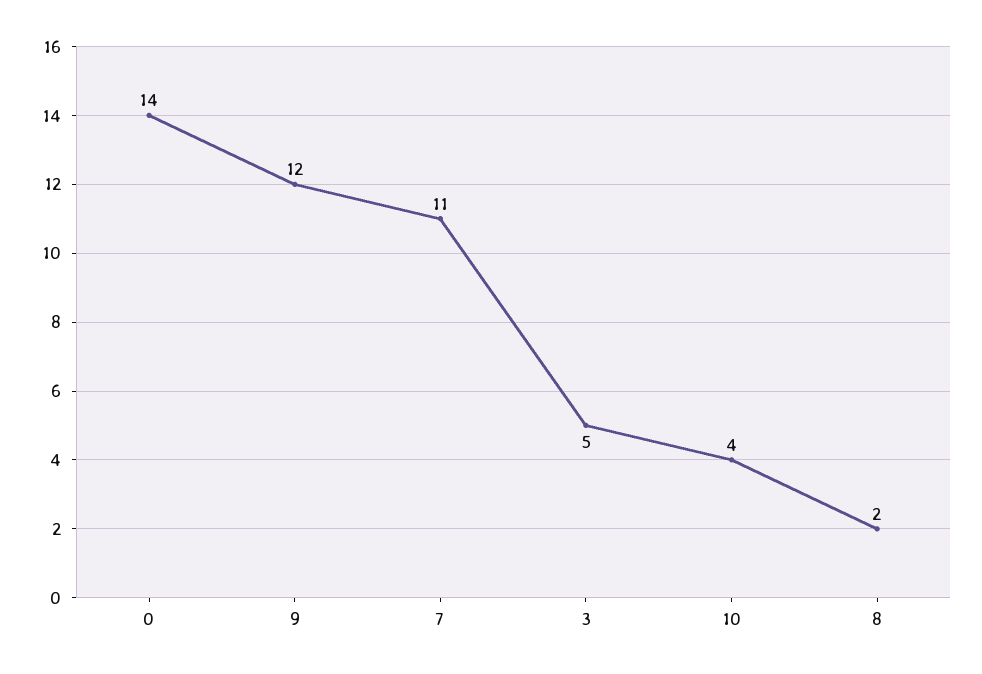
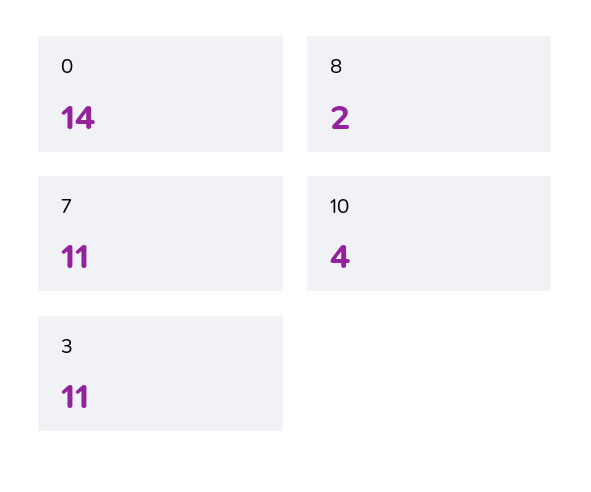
  {
    "0": 14,
-   "9": 12,
    "7": 11,
-   "3": 5,
+   "3": 11,
    "10": 4,
    "8": 2
  }

